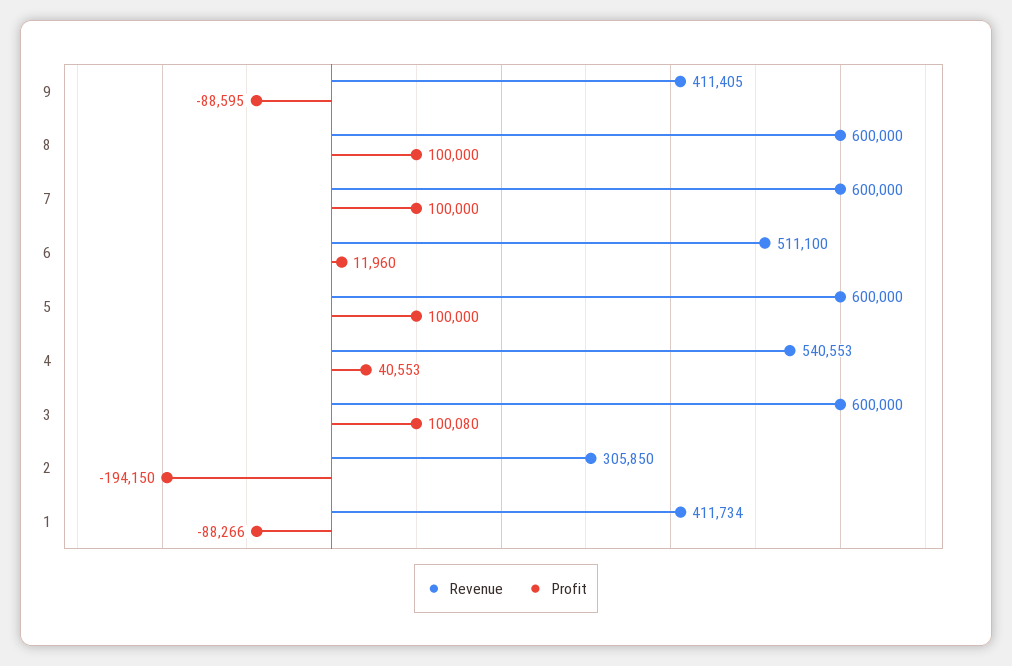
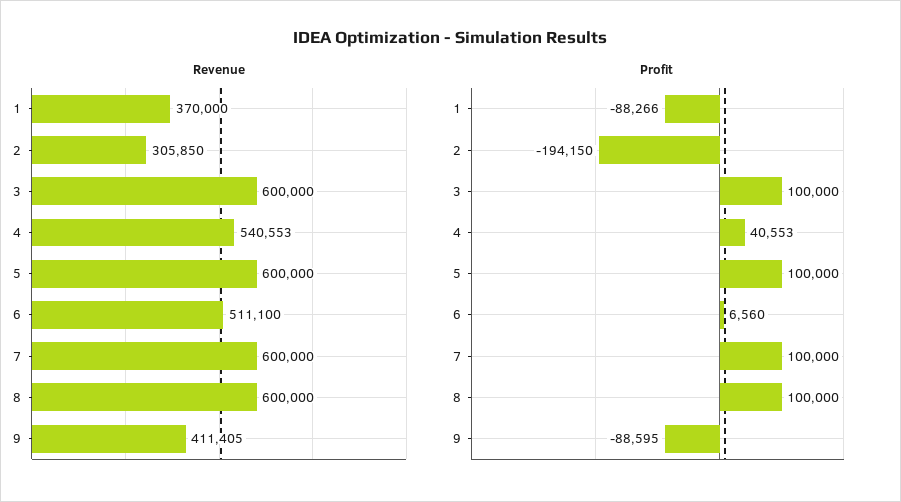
  {
    "Revenue": {
      "9": 411405,
      "8": 600000,
      "7": 600000,
      "6": 511100,
      "5": 600000,
      "4": 540553,
      "3": 600000,
      "2": 305850,
-     "1": 411734
+     "1": 370000
    },
    "Profit": {
      "9": -88595,
      "8": 100000,
      "7": 100000,
-     "6": 11960,
+     "6": 6560,
      "5": 100000,
      "4": 40553,
-     "3": 100080,
+     "3": 100000,
      "2": -194150,
      "1": -88266
    }
  }

